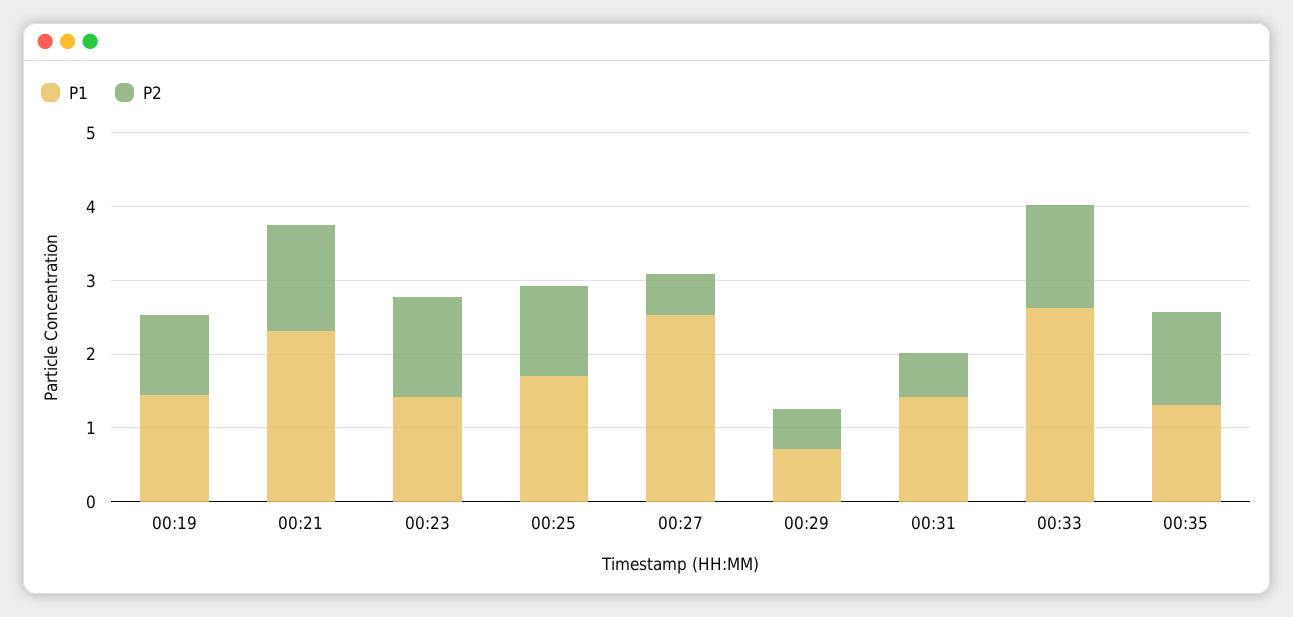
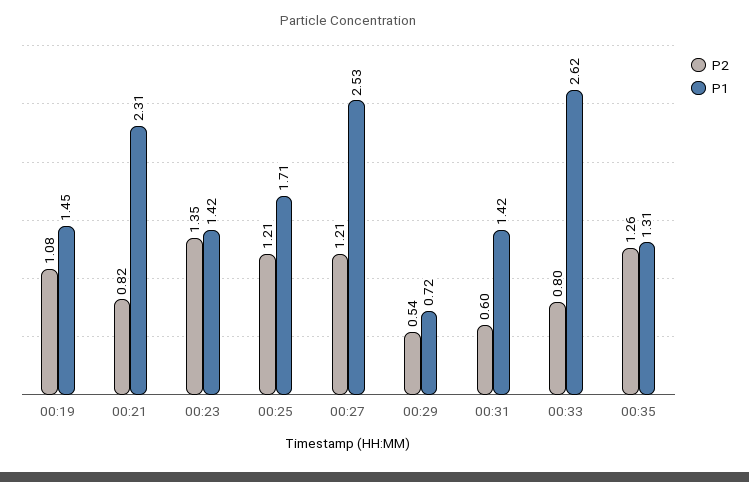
  {
    "P1": {
      "00:19": 1.45,
      "00:21": 2.31,
      "00:23": 1.42,
      "00:25": 1.71,
      "00:27": 2.53,
      "00:29": 0.72,
      "00:31": 1.42,
      "00:33": 2.62,
      "00:35": 1.31
    },
    "P2": {
      "00:19": 1.08,
-     "00:21": 1.4,
+     "00:21": 0.82,
      "00:23": 1.35,
      "00:25": 1.21,
-     "00:27": 0.6,
+     "00:27": 1.21,
      "00:29": 0.54,
      "00:31": 0.6,
-     "00:33": 1.4,
+     "00:33": 0.8,
      "00:35": 1.26
    }
  }

